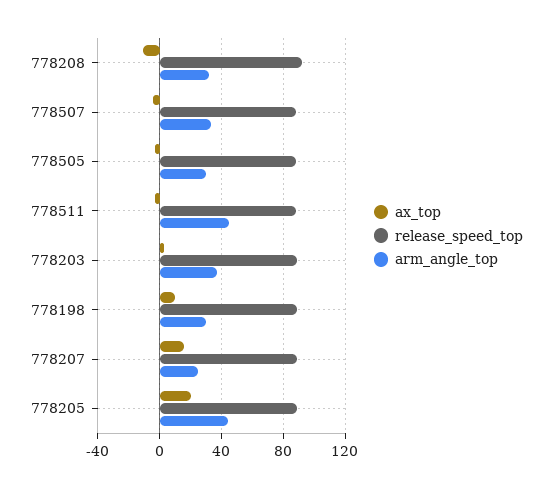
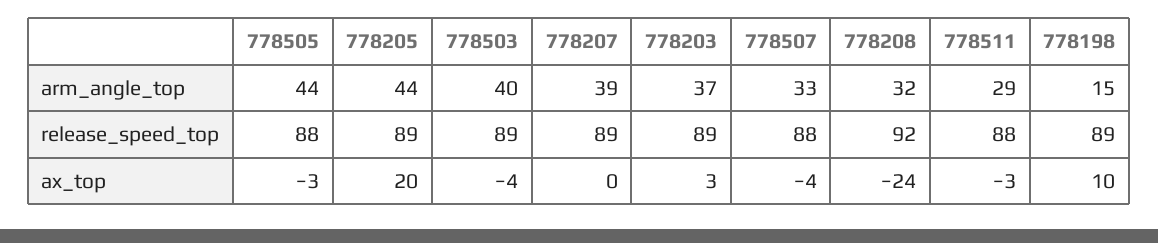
  {
    "ax_top": {
-     "778208": -10,
+     "778208": -24,
      "778507": -4,
      "778505": -3,
      "778511": -3,
      "778203": 3,
      "778198": 10,
-     "778207": 15,
+     "778207": 0,
-     "778205": 20
+     "778205": 20,
+     "778503": -4
    },
    "release_speed_top": {
      "778208": 92,
      "778507": 88,
      "778505": 88,
      "778511": 88,
      "778203": 89,
      "778198": 89,
      "778207": 89,
-     "778205": 89
+     "778205": 89,
+     "778503": 89
    },
    "arm_angle_top": {
      "778208": 32,
      "778507": 33,
-     "778505": 30,
+     "778505": 44,
-     "778511": 45,
+     "778511": 29,
      "778203": 37,
-     "778198": 30,
+     "778198": 15,
-     "778207": 25,
+     "778207": 39,
-     "778205": 44
+     "778205": 44,
+     "778503": 40
    }
  }

